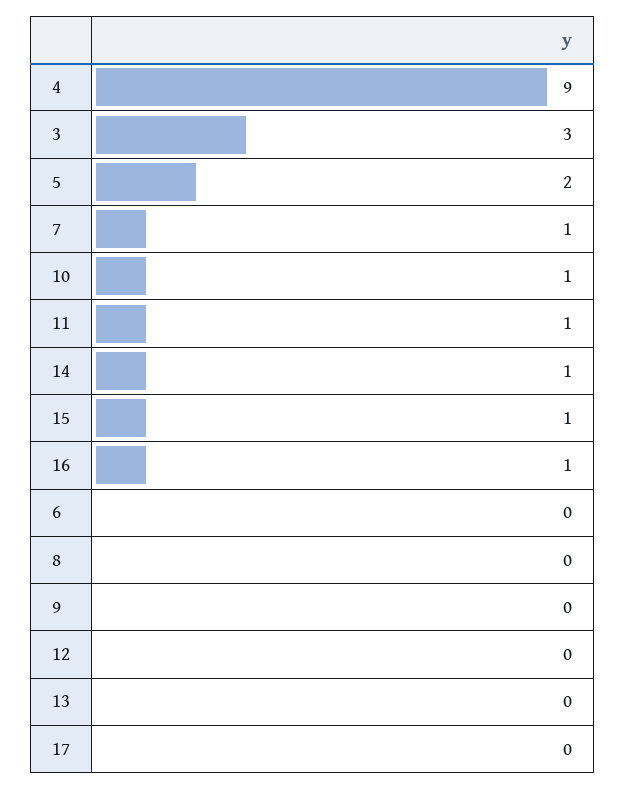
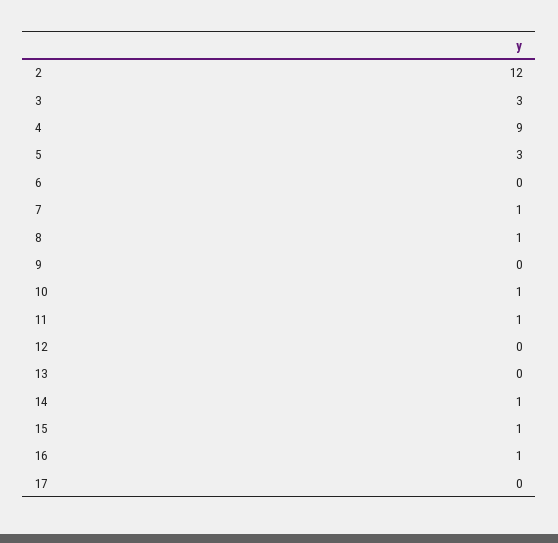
  {
    "4": 9,
    "3": 3,
-   "5": 2,
+   "5": 3,
    "7": 1,
    "10": 1,
    "11": 1,
    "14": 1,
    "15": 1,
    "16": 1,
    "6": 0,
-   "8": 0,
+   "8": 1,
    "9": 0,
    "12": 0,
    "13": 0,
-   "17": 0
+   "17": 0,
+   "2": 12
  }

